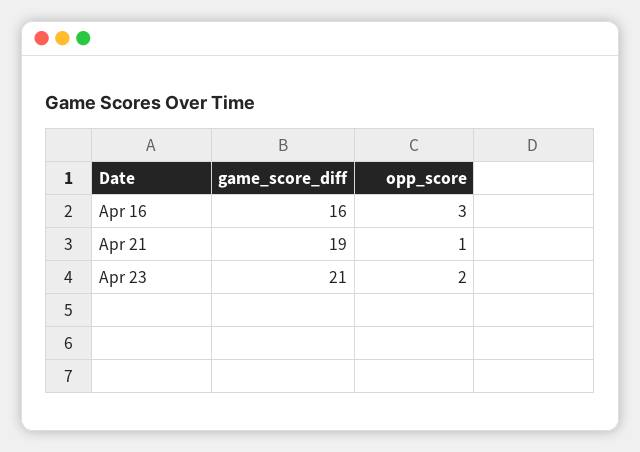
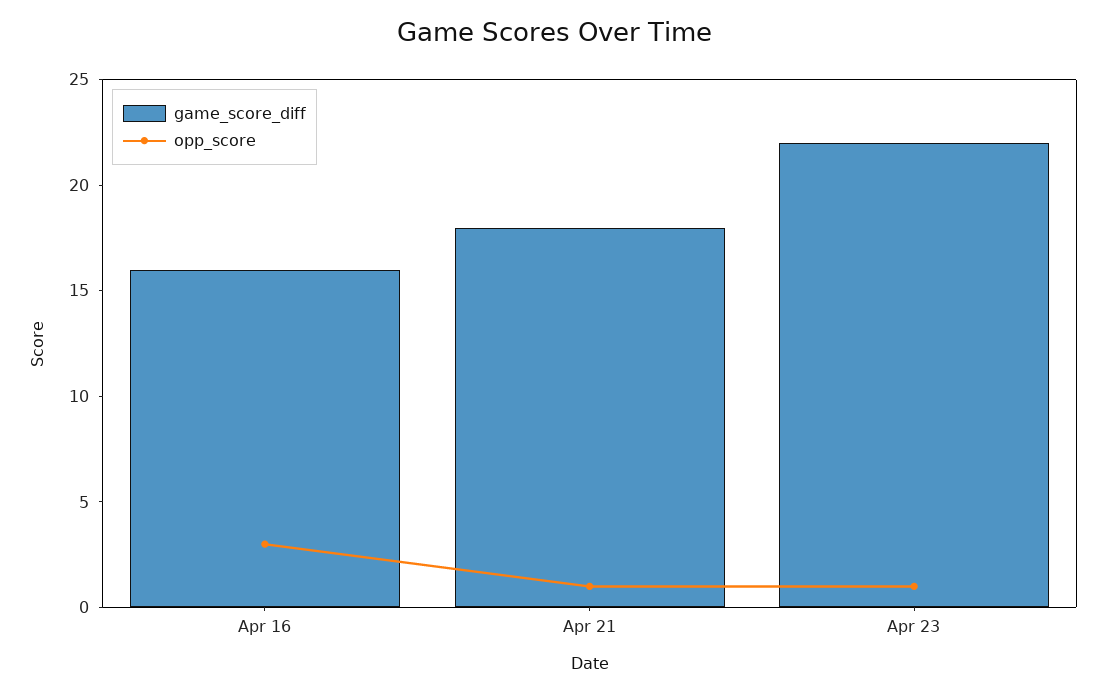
  {
    "game_score_diff": {
      "Apr 16": 16,
-     "Apr 21": 19,
+     "Apr 21": 18,
-     "Apr 23": 21
+     "Apr 23": 22
    },
    "opp_score": {
      "Apr 16": 3,
      "Apr 21": 1,
-     "Apr 23": 2
+     "Apr 23": 1
    }
  }

